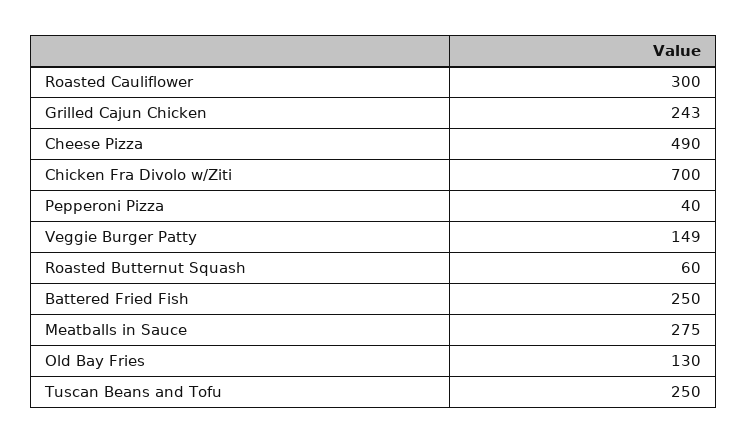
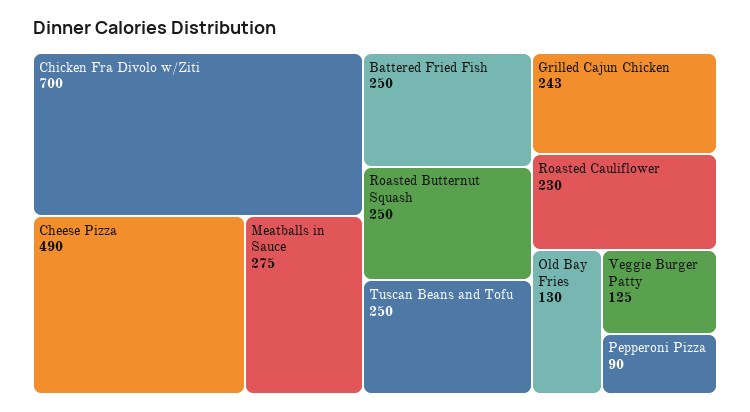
  {
-   "Roasted Cauliflower": 300,
+   "Roasted Cauliflower": 230,
    "Grilled Cajun Chicken": 243,
    "Cheese Pizza": 490,
    "Chicken Fra Divolo w/Ziti": 700,
-   "Pepperoni Pizza": 40,
+   "Pepperoni Pizza": 90,
-   "Veggie Burger Patty": 149,
+   "Veggie Burger Patty": 125,
-   "Roasted Butternut Squash": 60,
+   "Roasted Butternut Squash": 250,
    "Battered Fried Fish": 250,
    "Meatballs in Sauce": 275,
    "Old Bay Fries": 130,
    "Tuscan Beans and Tofu": 250
  }

